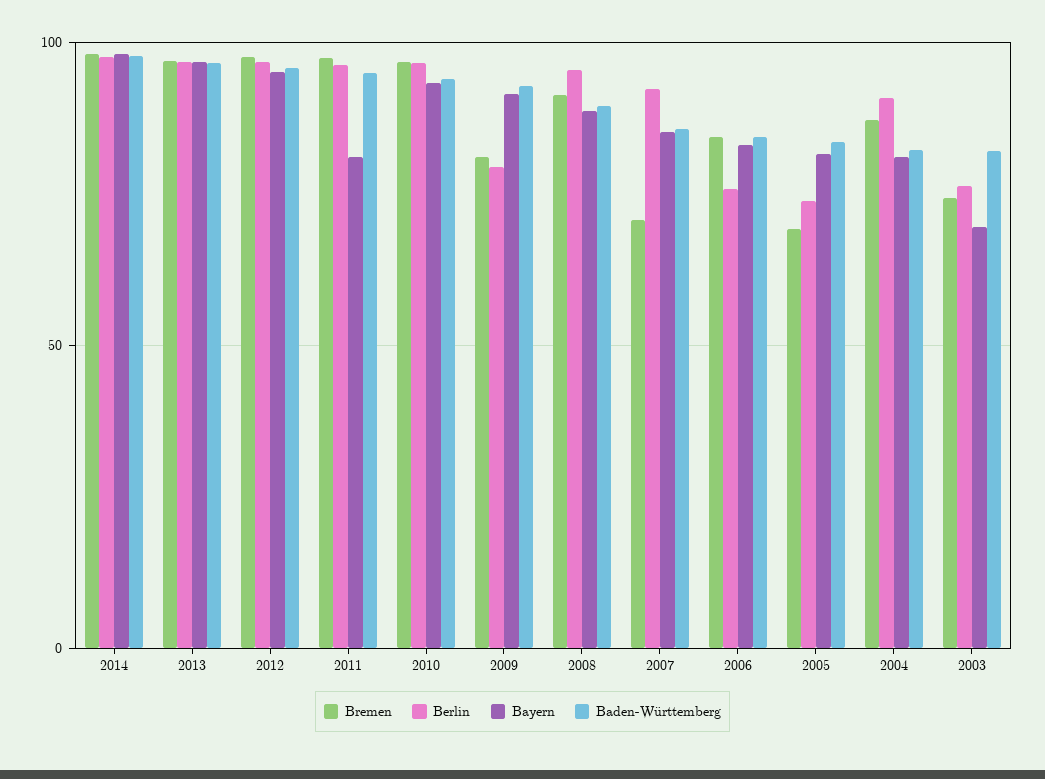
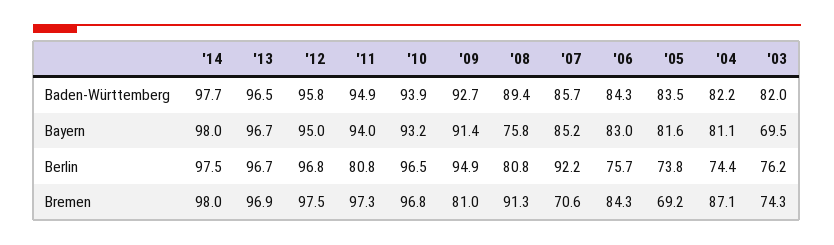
  {
    "Bremen": {
      "2014": 98,
      "2013": 96.9,
      "2012": 97.5,
      "2011": 97.3,
      "2010": 96.8,
      "2009": 81,
      "2008": 91.3,
      "2007": 70.6,
      "2006": 84.3,
      "2005": 69.2,
      "2004": 87.1,
      "2003": 74.3
    },
    "Berlin": {
      "2014": 97.5,
      "2013": 96.7,
      "2012": 96.8,
-     "2011": 95,
+     "2011": 80.8,
      "2010": 96.5,
-     "2009": 80,
+     "2009": 94.9,
-     "2008": 95,
+     "2008": 80.8,
      "2007": 92.2,
      "2006": 75.7,
      "2005": 73.8,
-     "2004": 90,
+     "2004": 74.4,
      "2003": 76.2
    },
    "Bayern": {
      "2014": 98,
      "2013": 96.7,
      "2012": 95,
-     "2011": 80,
+     "2011": 94,
      "2010": 93.2,
      "2009": 91.4,
-     "2008": 90,
+     "2008": 75.8,
      "2007": 85.2,
      "2006": 83,
      "2005": 81.6,
      "2004": 81.1,
      "2003": 69.5
    },
    "Baden-Württemberg": {
      "2014": 97.7,
      "2013": 96.5,
      "2012": 95.8,
      "2011": 94.9,
      "2010": 93.9,
      "2009": 92.7,
      "2008": 89.4,
      "2007": 85.7,
      "2006": 84.3,
      "2005": 83.5,
      "2004": 82.2,
      "2003": 82
    }
  }

